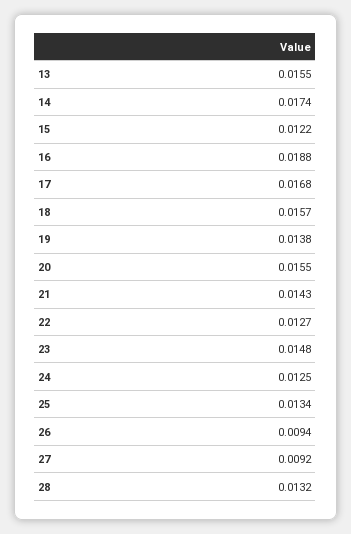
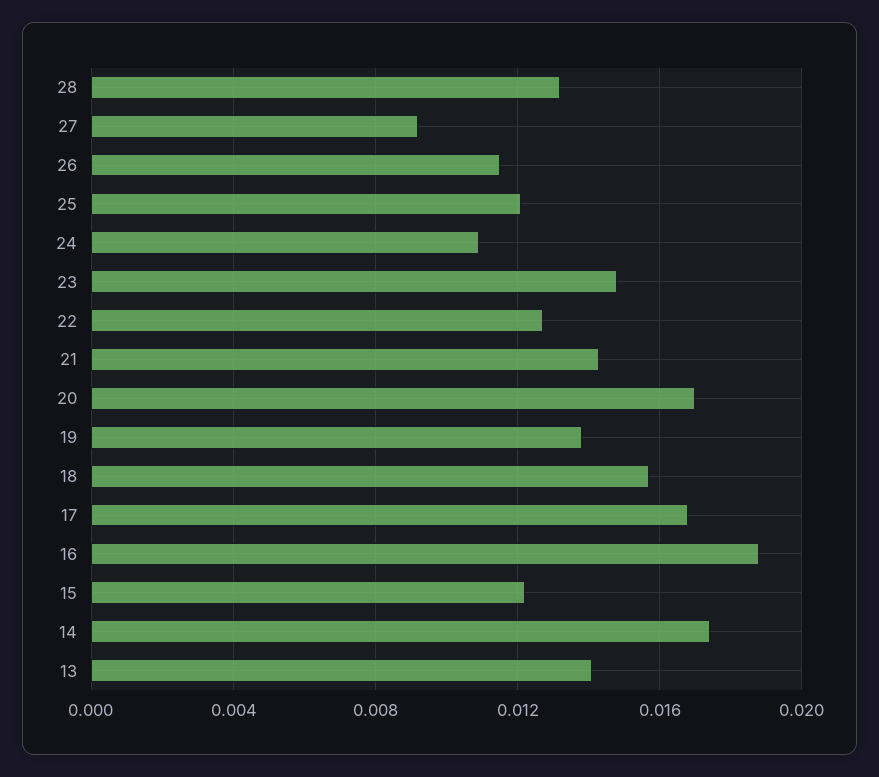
  {
-   "13": 0.0155,
+   "13": 0.014,
    "14": 0.0174,
    "15": 0.0122,
    "16": 0.0188,
    "17": 0.0168,
    "18": 0.0157,
    "19": 0.0138,
-   "20": 0.0155,
+   "20": 0.017,
    "21": 0.0143,
    "22": 0.0127,
    "23": 0.0148,
-   "24": 0.0125,
+   "24": 0.011,
-   "25": 0.0134,
+   "25": 0.012,
-   "26": 0.0094,
+   "26": 0.0115,
    "27": 0.0092,
    "28": 0.0132
  }

